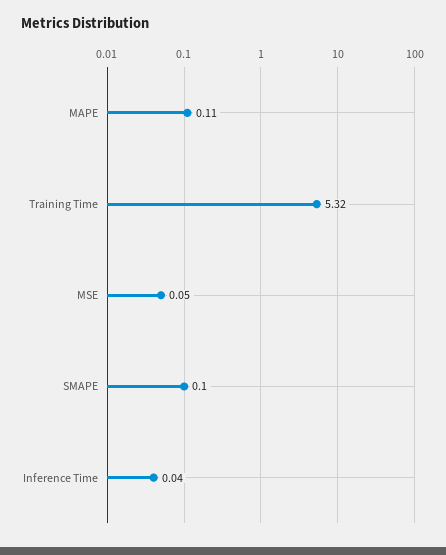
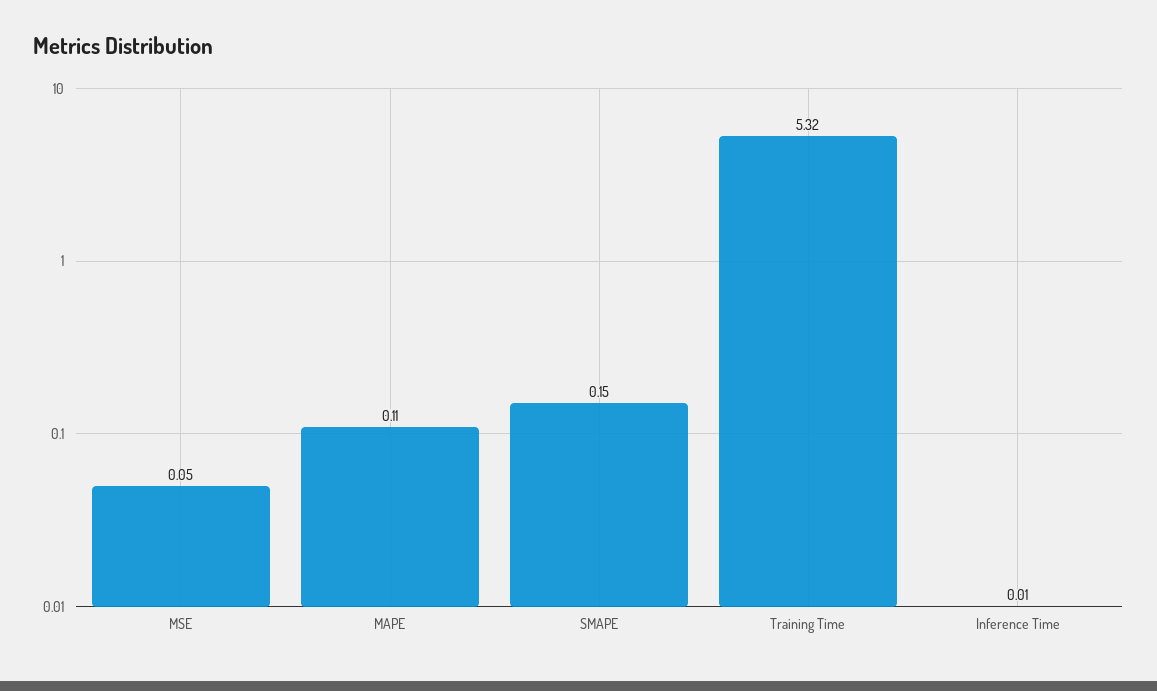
  {
    "MAPE": 0.11,
    "Training Time": 5.32,
    "MSE": 0.05,
-   "SMAPE": 0.1,
+   "SMAPE": 0.15,
-   "Inference Time": 0.04
+   "Inference Time": 0.01
  }

